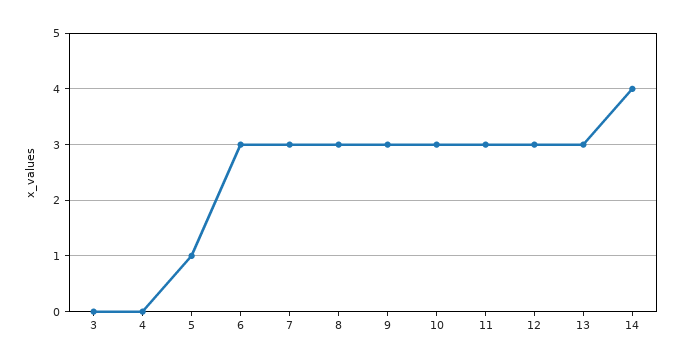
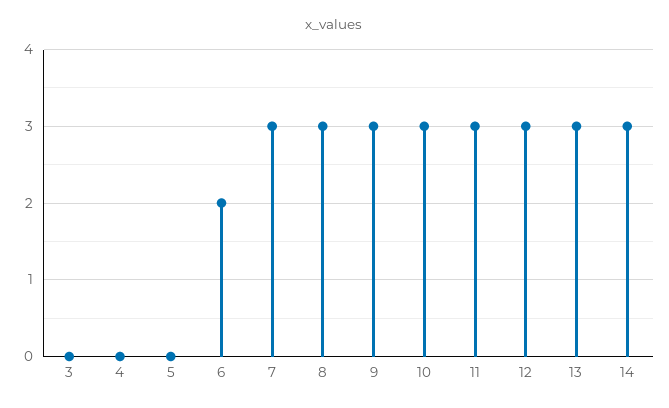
  {
    "3": 0,
    "4": 0,
-   "5": 1,
+   "5": 0,
-   "6": 3,
+   "6": 2,
    "7": 3,
    "8": 3,
    "9": 3,
    "10": 3,
    "11": 3,
    "12": 3,
    "13": 3,
-   "14": 4
+   "14": 3
  }

